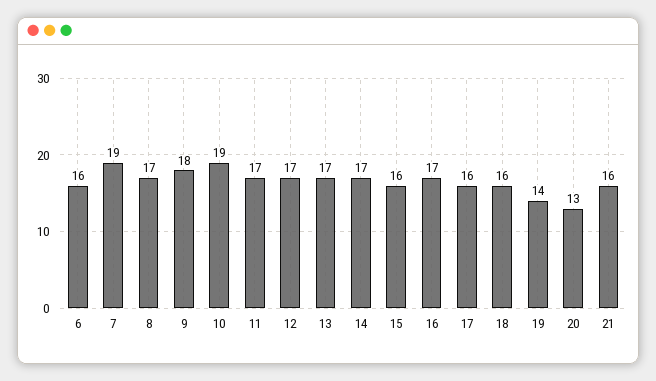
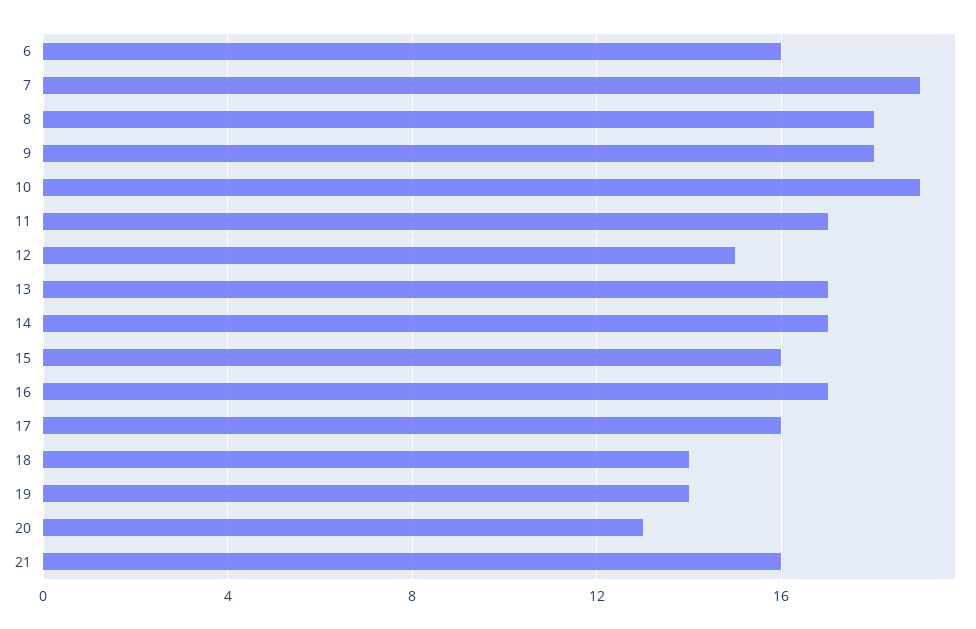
  {
    "6": 16,
    "7": 19,
-   "8": 17,
+   "8": 18,
    "9": 18,
    "10": 19,
    "11": 17,
-   "12": 17,
+   "12": 15,
    "13": 17,
    "14": 17,
    "15": 16,
    "16": 17,
    "17": 16,
-   "18": 16,
+   "18": 14,
    "19": 14,
    "20": 13,
    "21": 16
  }

